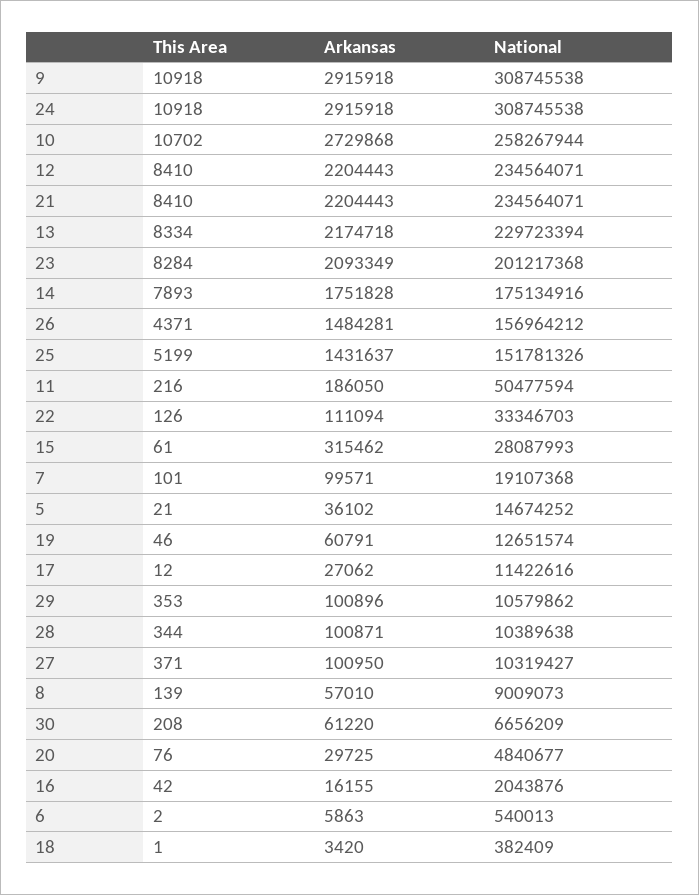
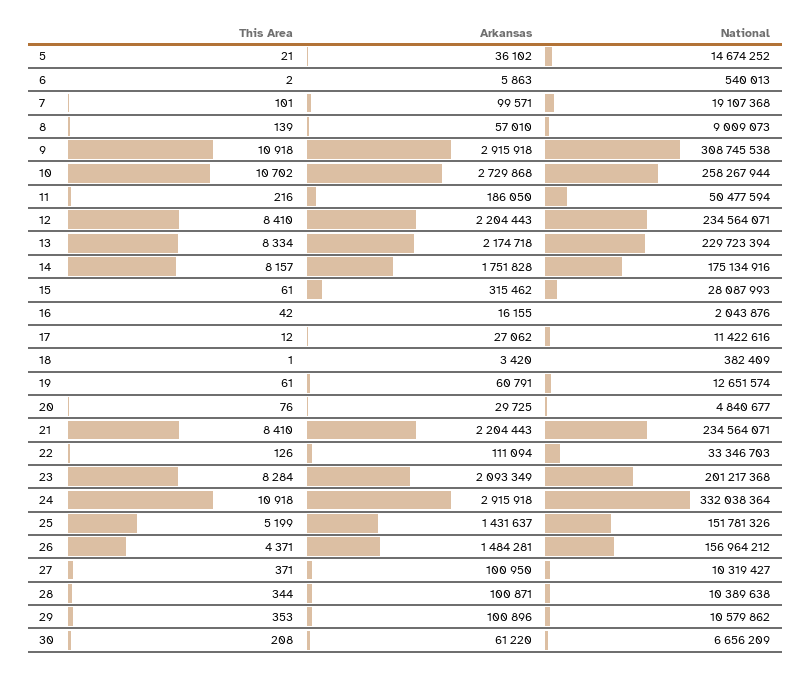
  {
    "This Area": {
      "9": 10918,
      "24": 10918,
      "10": 10702,
      "12": 8410,
      "21": 8410,
      "13": 8334,
      "23": 8284,
-     "14": 7893,
+     "14": 8157,
      "26": 4371,
      "25": 5199,
      "11": 216,
      "22": 126,
      "15": 61,
      "7": 101,
      "5": 21,
-     "19": 46,
+     "19": 61,
      "17": 12,
      "29": 353,
      "28": 344,
      "27": 371,
      "8": 139,
      "30": 208,
      "20": 76,
      "16": 42,
      "6": 2,
      "18": 1
    },
    "Arkansas": {
      "9": 2915918,
      "24": 2915918,
      "10": 2729868,
      "12": 2204443,
      "21": 2204443,
      "13": 2174718,
      "23": 2093349,
      "14": 1751828,
      "26": 1484281,
      "25": 1431637,
      "11": 186050,
      "22": 111094,
      "15": 315462,
      "7": 99571,
      "5": 36102,
      "19": 60791,
      "17": 27062,
      "29": 100896,
      "28": 100871,
      "27": 100950,
      "8": 57010,
      "30": 61220,
      "20": 29725,
      "16": 16155,
      "6": 5863,
      "18": 3420
    },
    "National": {
      "9": 308745538,
-     "24": 308745538,
+     "24": 332038364,
      "10": 258267944,
      "12": 234564071,
      "21": 234564071,
      "13": 229723394,
      "23": 201217368,
      "14": 175134916,
      "26": 156964212,
      "25": 151781326,
      "11": 50477594,
      "22": 33346703,
      "15": 28087993,
      "7": 19107368,
      "5": 14674252,
      "19": 12651574,
      "17": 11422616,
      "29": 10579862,
      "28": 10389638,
      "27": 10319427,
      "8": 9009073,
      "30": 6656209,
      "20": 4840677,
      "16": 2043876,
      "6": 540013,
      "18": 382409
    }
  }

